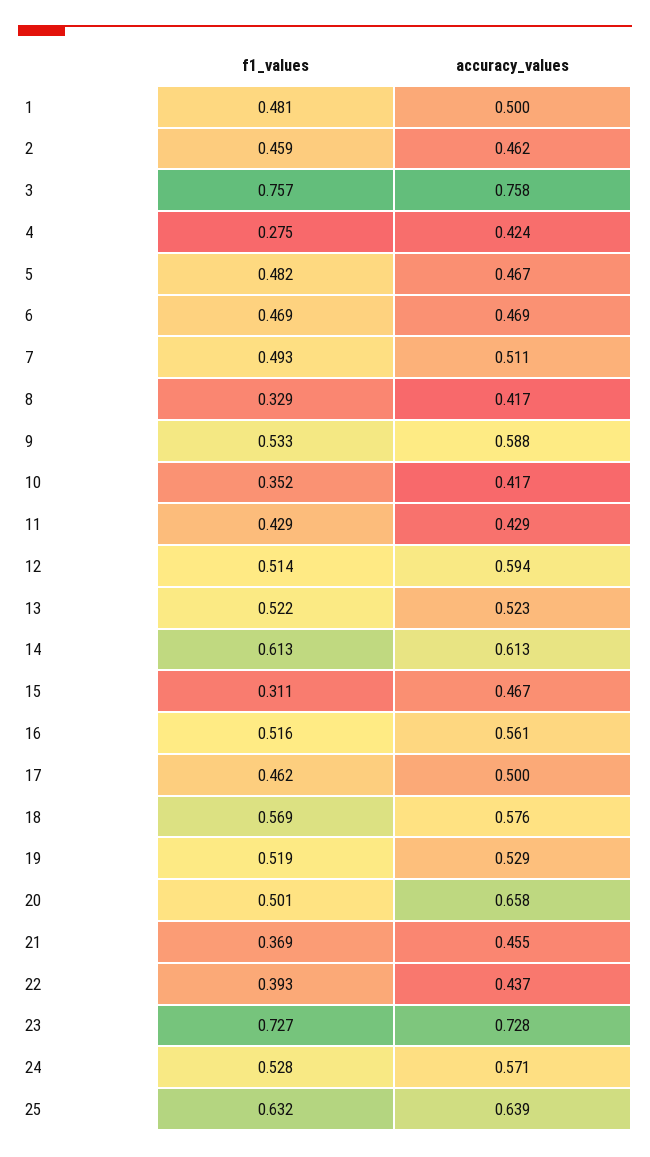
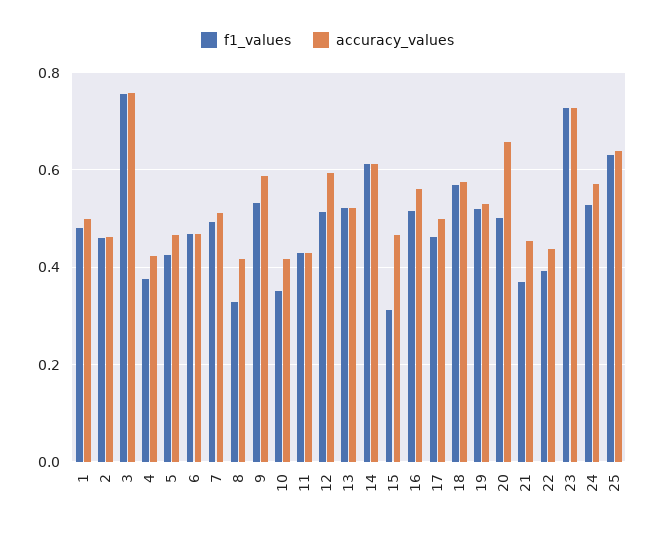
  {
    "f1_values": {
      "1": 0.481,
      "2": 0.459,
      "3": 0.757,
-     "4": 0.275,
+     "4": 0.38,
-     "5": 0.482,
+     "5": 0.42,
      "6": 0.469,
      "7": 0.493,
      "8": 0.329,
      "9": 0.533,
      "10": 0.352,
      "11": 0.429,
      "12": 0.514,
      "13": 0.522,
      "14": 0.613,
      "15": 0.311,
      "16": 0.516,
      "17": 0.462,
      "18": 0.569,
      "19": 0.519,
      "20": 0.501,
      "21": 0.369,
      "22": 0.393,
      "23": 0.727,
      "24": 0.528,
      "25": 0.632
    },
    "accuracy_values": {
      "1": 0.5,
      "2": 0.462,
      "3": 0.758,
      "4": 0.424,
      "5": 0.467,
      "6": 0.469,
      "7": 0.511,
      "8": 0.417,
      "9": 0.588,
      "10": 0.417,
      "11": 0.429,
      "12": 0.594,
      "13": 0.523,
      "14": 0.613,
      "15": 0.467,
      "16": 0.561,
      "17": 0.5,
      "18": 0.576,
      "19": 0.529,
      "20": 0.658,
      "21": 0.455,
      "22": 0.437,
      "23": 0.728,
      "24": 0.571,
      "25": 0.639
    }
  }

